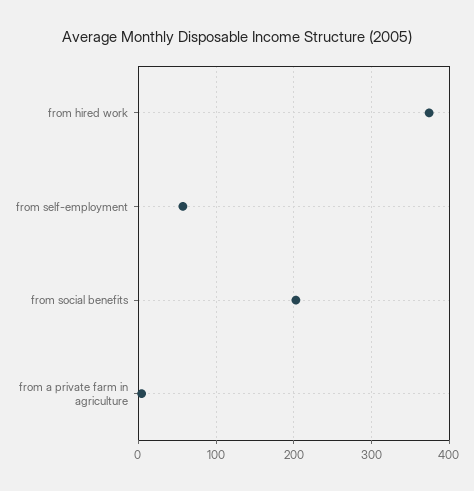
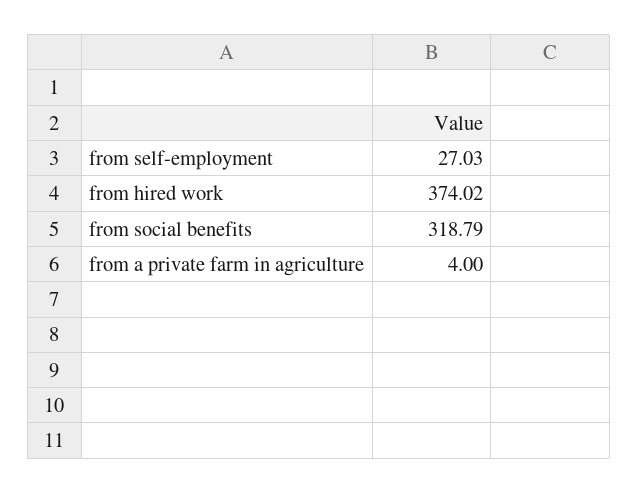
  {
    "from hired work": 374.02,
-   "from self-employment": 60,
+   "from self-employment": 27.03,
-   "from social benefits": 200,
+   "from social benefits": 318.79,
    "from a private farm in agriculture": 4
  }

